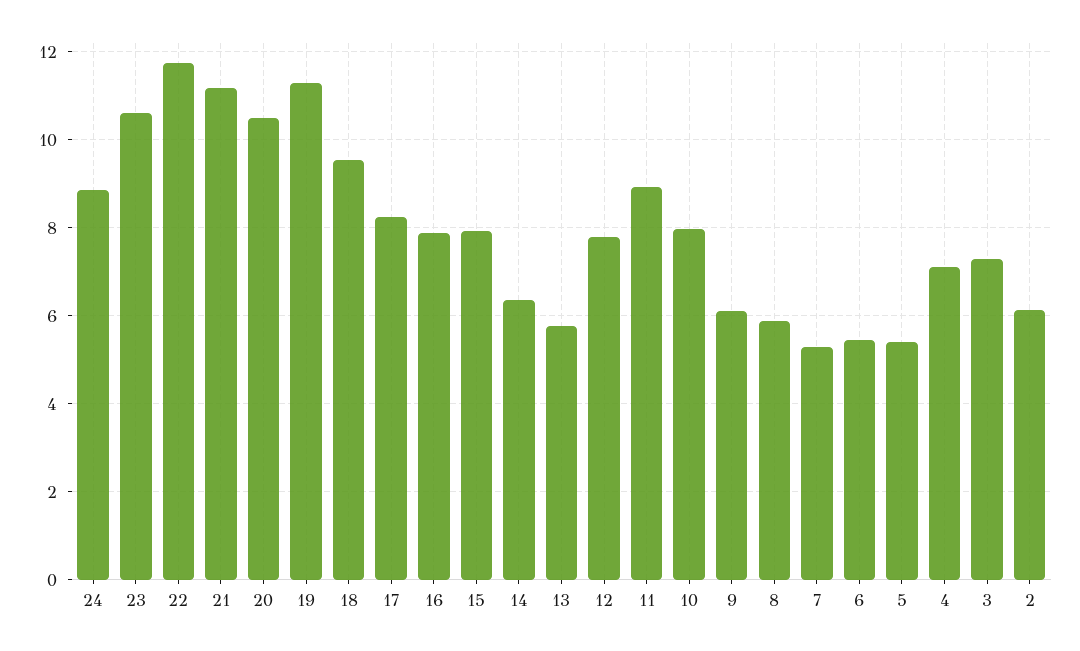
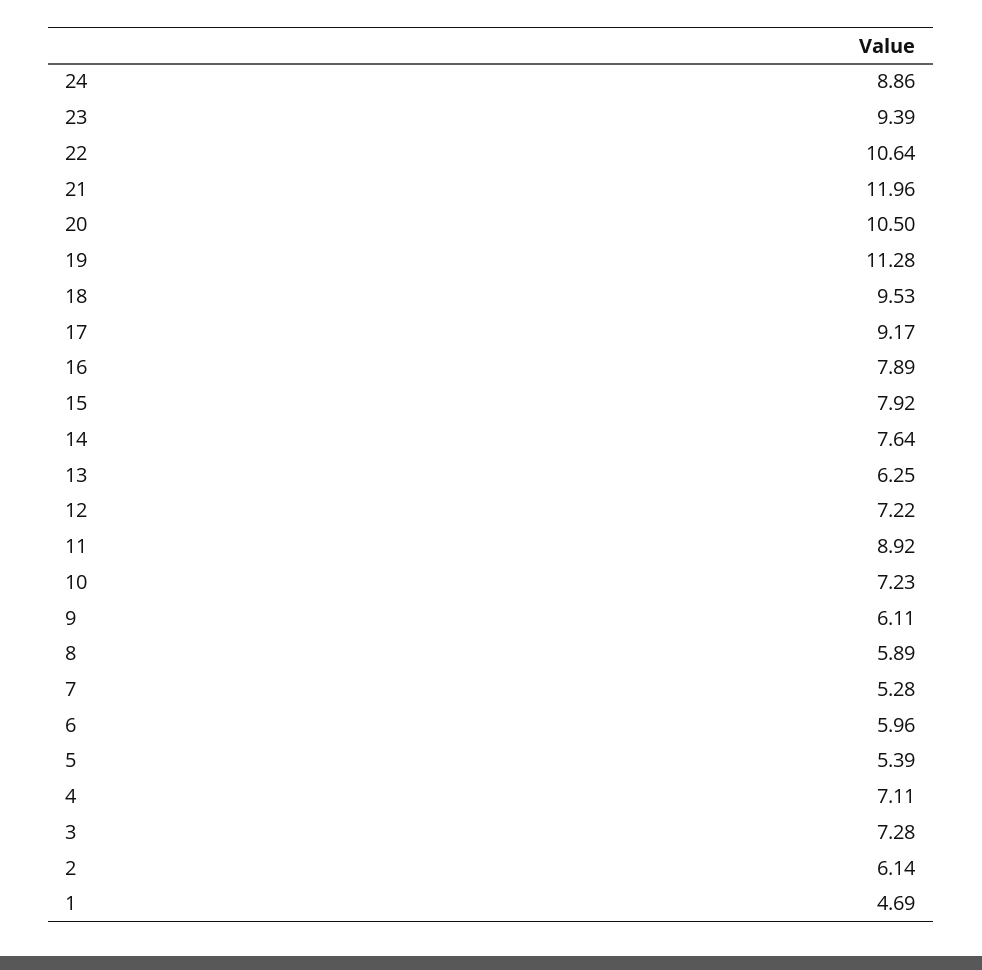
  {
    "24": 8.86,
-   "23": 10.6,
+   "23": 9.39,
-   "22": 11.8,
+   "22": 10.64,
-   "21": 11.2,
+   "21": 11.96,
    "20": 10.5,
    "19": 11.28,
    "18": 9.53,
-   "17": 8.2,
+   "17": 9.17,
    "16": 7.89,
    "15": 7.92,
-   "14": 6.4,
+   "14": 7.64,
-   "13": 5.8,
+   "13": 6.25,
-   "12": 7.8,
+   "12": 7.22,
    "11": 8.92,
-   "10": 8,
+   "10": 7.23,
    "9": 6.11,
    "8": 5.89,
    "7": 5.28,
-   "6": 5.4,
+   "6": 5.96,
    "5": 5.39,
    "4": 7.11,
    "3": 7.28,
-   "2": 6.14
+   "2": 6.14,
+   "1": 4.69
  }

